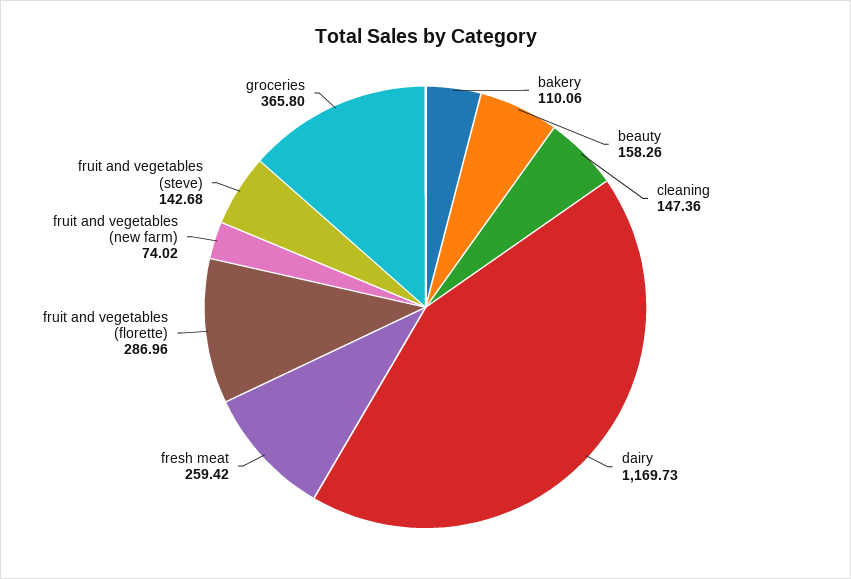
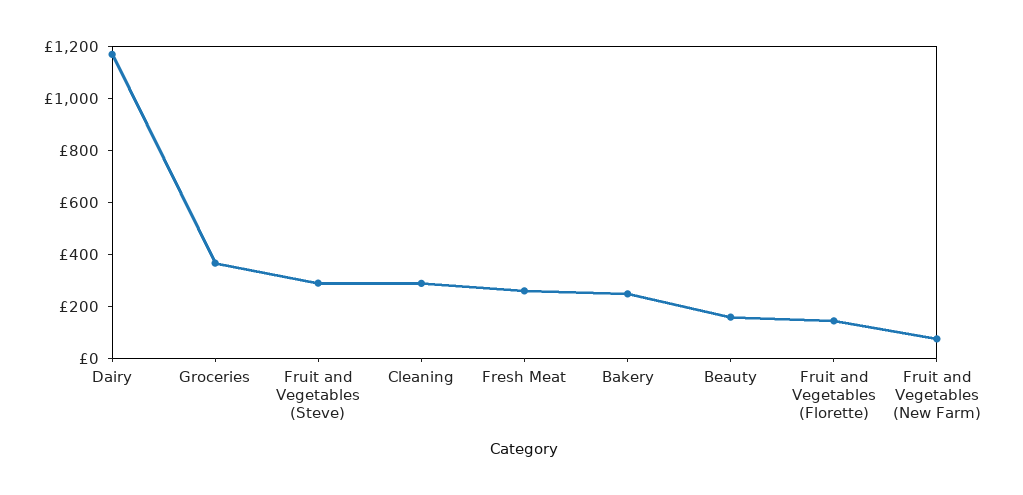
  {
-   "bakery": 110.06,
+   "bakery": 250,
    "beauty": 158.26,
-   "cleaning": 147.36,
+   "cleaning": 300,
    "dairy": 1169.73,
    "fresh meat": 259.42,
-   "fruit and vegetables (florette)": 286.96,
+   "fruit and vegetables (florette)": 150,
    "fruit and vegetables (new farm)": 74.02,
-   "fruit and vegetables (steve)": 142.68,
+   "fruit and vegetables (steve)": 300,
    "groceries": 365.8
  }

